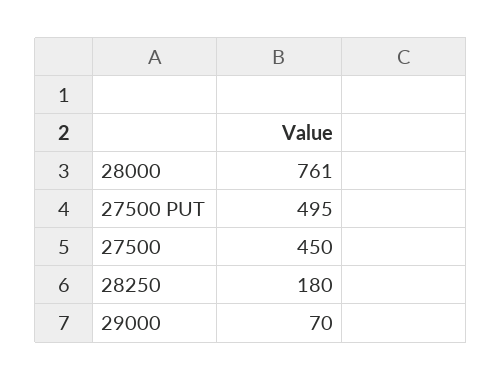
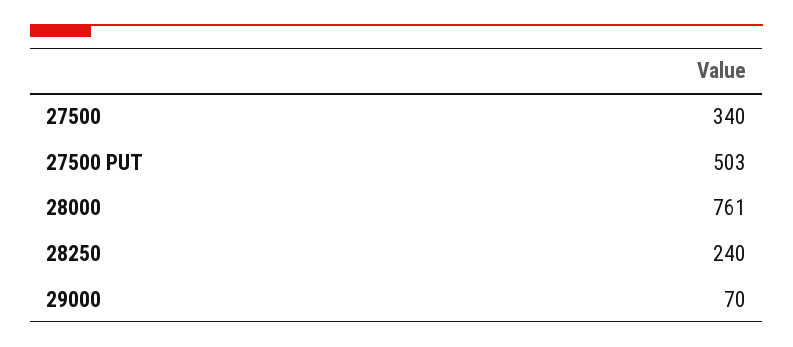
  {
    "28000": 761,
-   "27500 PUT": 495,
+   "27500 PUT": 503,
-   "27500": 450,
+   "27500": 340,
-   "28250": 180,
+   "28250": 240,
    "29000": 70
  }

